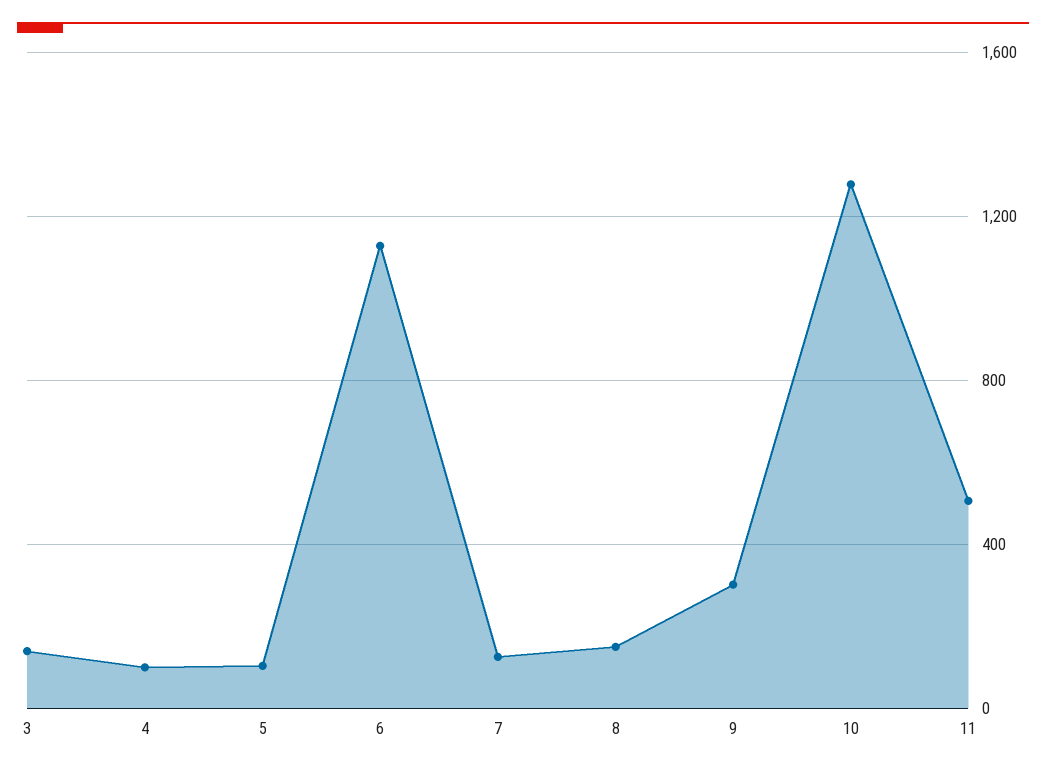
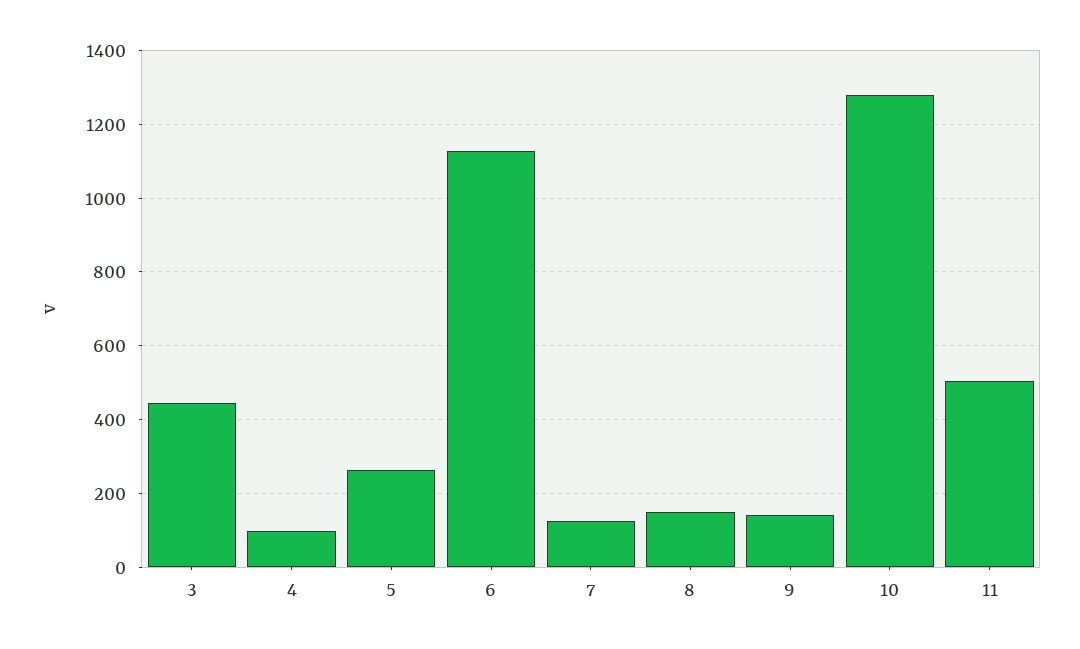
  {
-   "3": 150,
+   "3": 440,
    "4": 100,
-   "5": 100,
+   "5": 260,
    "6": 1120,
    "7": 120,
    "8": 160,
-   "9": 300,
+   "9": 140,
    "10": 1280,
    "11": 500
  }

